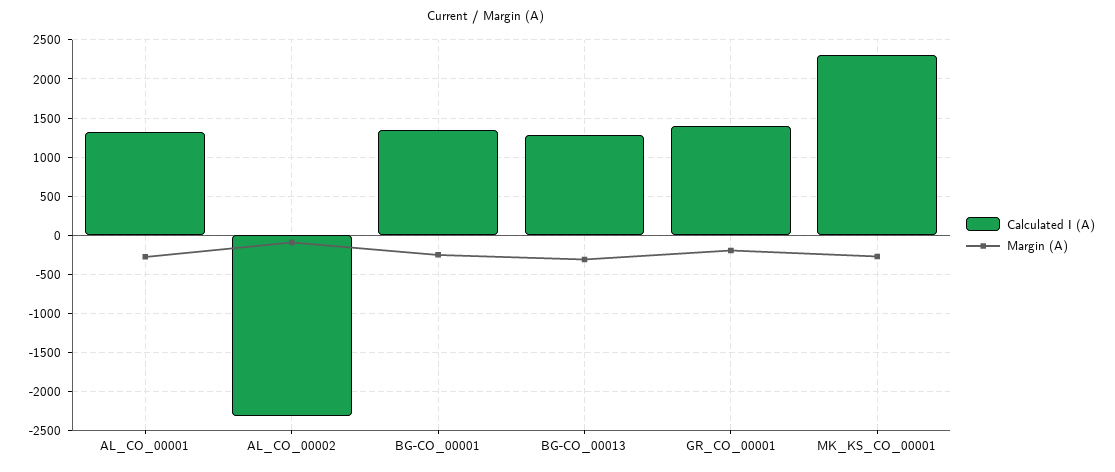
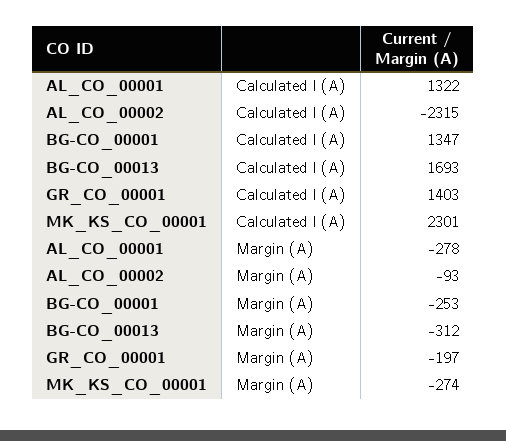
  {
    "Calculated I (A)": {
      "AL_CO_00001": 1322,
      "AL_CO_00002": -2315,
      "BG-CO_00001": 1347,
-     "BG-CO_00013": 1300,
+     "BG-CO_00013": 1693,
      "GR_CO_00001": 1403,
      "MK_KS_CO_00001": 2301
    },
    "Margin (A)": {
      "AL_CO_00001": -278,
      "AL_CO_00002": -93,
      "BG-CO_00001": -253,
      "BG-CO_00013": -312,
      "GR_CO_00001": -197,
      "MK_KS_CO_00001": -274
    }
  }

